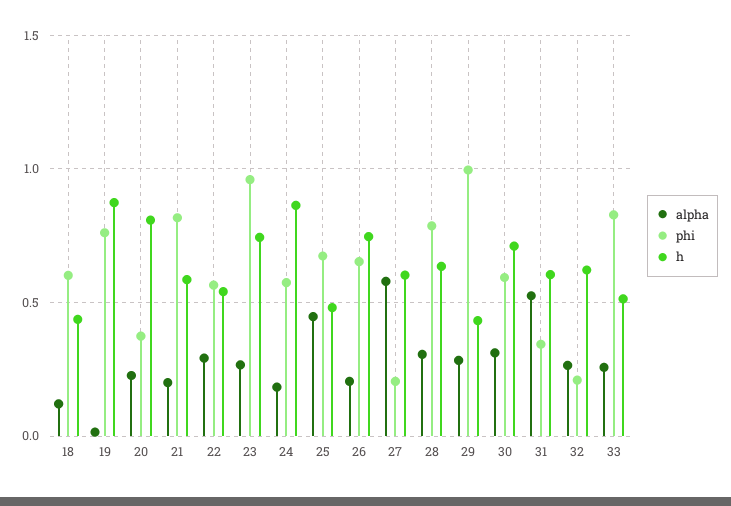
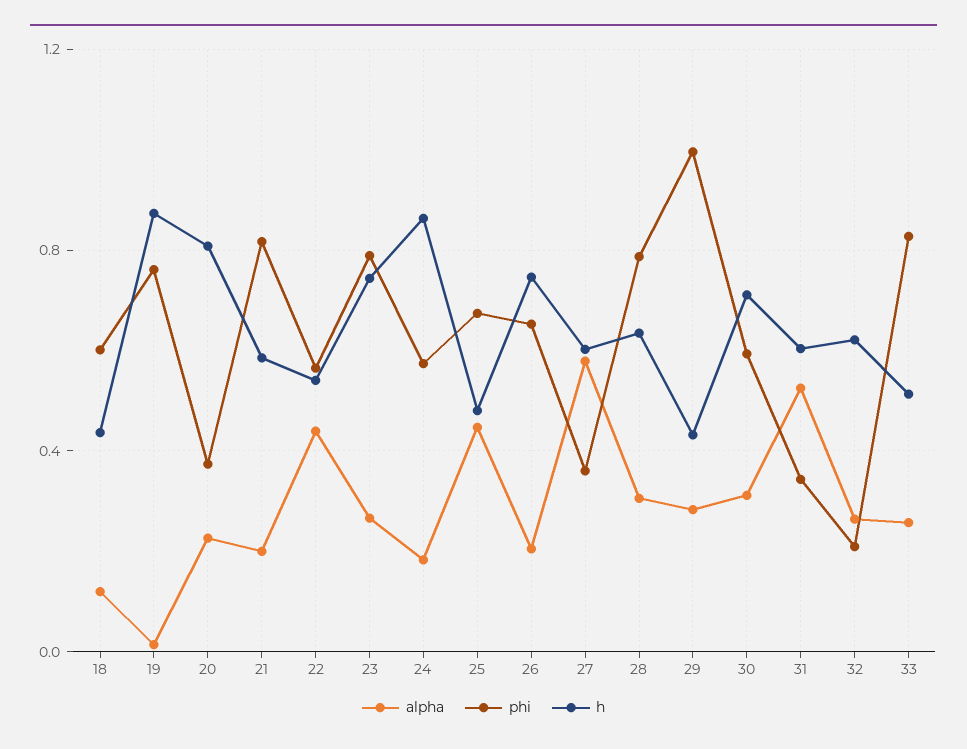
  {
    "alpha": {
      "18": 0.1,
      "19": 0,
      "20": 0.25,
      "21": 0.2,
-     "22": 0.3,
+     "22": 0.45,
      "23": 0.25,
      "24": 0.2,
      "25": 0.45,
      "26": 0.2,
      "27": 0.6,
      "28": 0.3,
      "29": 0.3,
      "30": 0.3,
      "31": 0.55,
      "32": 0.25,
      "33": 0.25
    },
    "phi": {
      "18": 0.6,
      "19": 0.75,
      "20": 0.35,
      "21": 0.8,
      "22": 0.55,
-     "23": 0.95,
+     "23": 0.8,
      "24": 0.55,
      "25": 0.65,
      "26": 0.65,
-     "27": 0.2,
+     "27": 0.35,
      "28": 0.8,
      "29": 1,
      "30": 0.6,
      "31": 0.35,
      "32": 0.2,
      "33": 0.85
    },
    "h": {
      "18": 0.45,
      "19": 0.85,
      "20": 0.8,
      "21": 0.6,
      "22": 0.55,
      "23": 0.75,
      "24": 0.85,
      "25": 0.5,
      "26": 0.75,
      "27": 0.6,
      "28": 0.65,
      "29": 0.45,
      "30": 0.7,
      "31": 0.6,
      "32": 0.6,
      "33": 0.5
    }
  }

